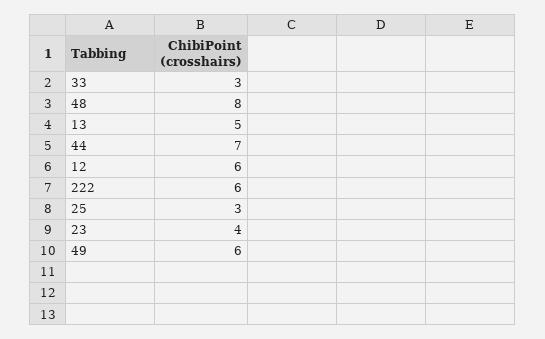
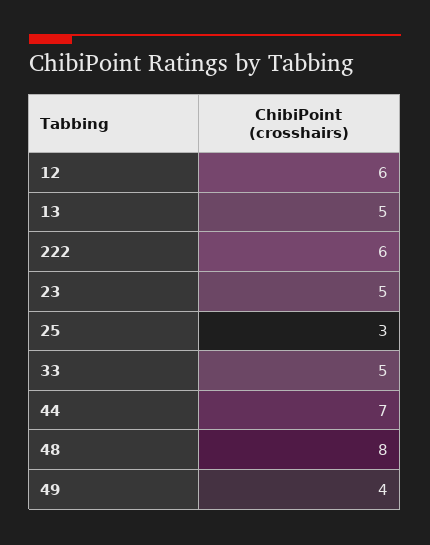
  {
-   "33": 3,
+   "33": 5,
    "48": 8,
    "13": 5,
    "44": 7,
    "12": 6,
    "222": 6,
    "25": 3,
-   "23": 4,
+   "23": 5,
-   "49": 6
+   "49": 4
  }

